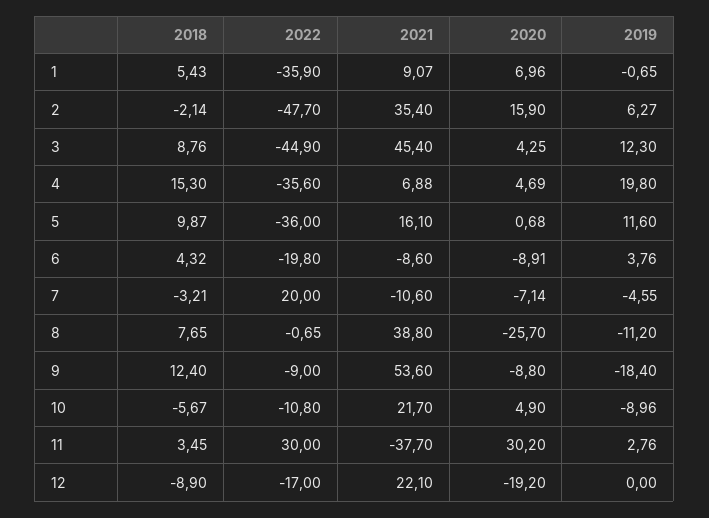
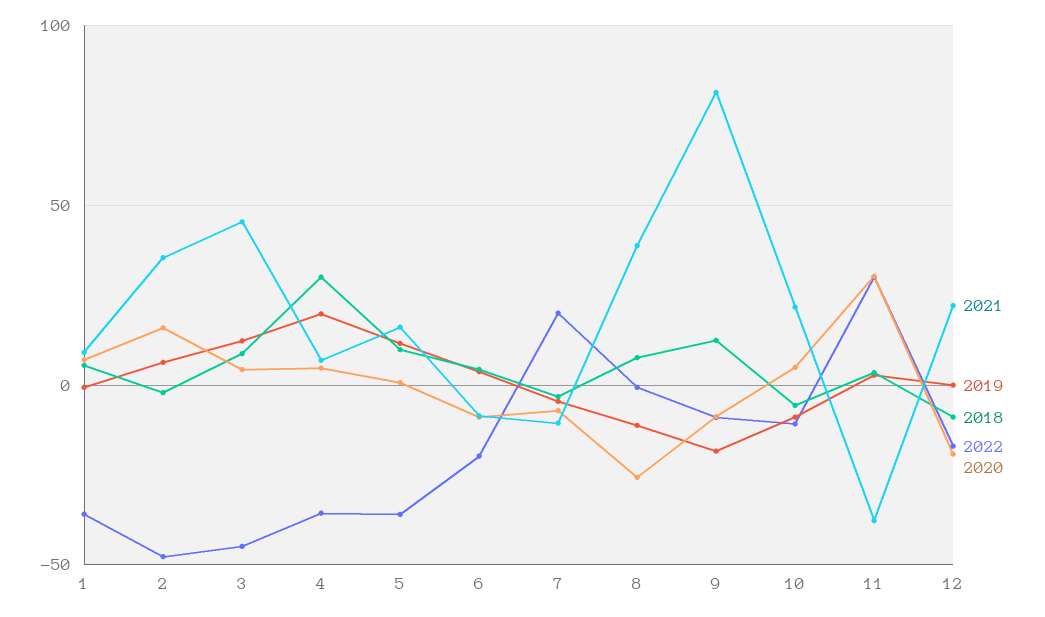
  {
    "2018": {
      "1": 5.43,
      "2": -2.14,
      "3": 8.76,
-     "4": 15.3,
+     "4": 30,
      "5": 9.87,
      "6": 4.32,
      "7": -3.21,
      "8": 7.65,
      "9": 12.4,
      "10": -5.67,
      "11": 3.45,
      "12": -8.9
    },
    "2022": {
      "1": -35.9,
      "2": -47.7,
      "3": -44.9,
      "4": -35.6,
      "5": -36,
      "6": -19.8,
      "7": 20,
      "8": -0.65,
      "9": -9,
      "10": -10.8,
      "11": 30,
      "12": -17
    },
    "2021": {
      "1": 9.07,
      "2": 35.4,
      "3": 45.4,
      "4": 6.88,
      "5": 16.1,
      "6": -8.6,
      "7": -10.6,
      "8": 38.8,
-     "9": 53.6,
+     "9": 80,
      "10": 21.7,
      "11": -37.7,
      "12": 22.1
    },
    "2020": {
      "1": 6.96,
      "2": 15.9,
      "3": 4.25,
      "4": 4.69,
      "5": 0.68,
      "6": -8.91,
      "7": -7.14,
      "8": -25.7,
      "9": -8.8,
      "10": 4.9,
      "11": 30.2,
      "12": -19.2
    },
    "2019": {
      "1": -0.65,
      "2": 6.27,
      "3": 12.3,
      "4": 19.8,
      "5": 11.6,
      "6": 3.76,
      "7": -4.55,
      "8": -11.2,
      "9": -18.4,
      "10": -8.96,
      "11": 2.76,
      "12": 0
    }
  }

